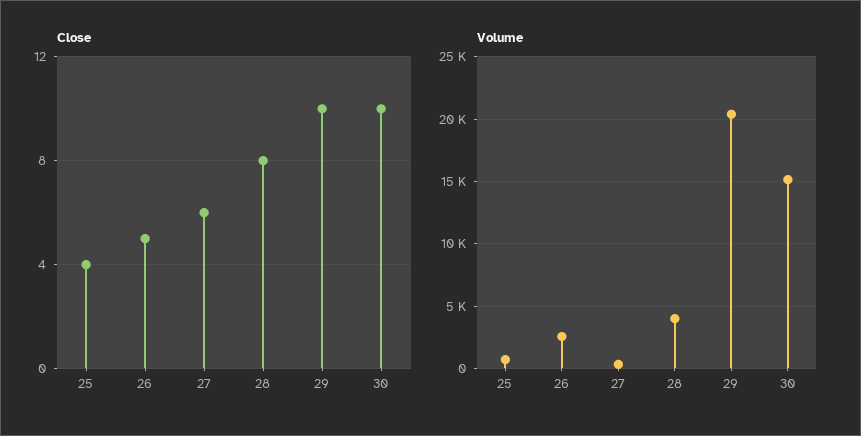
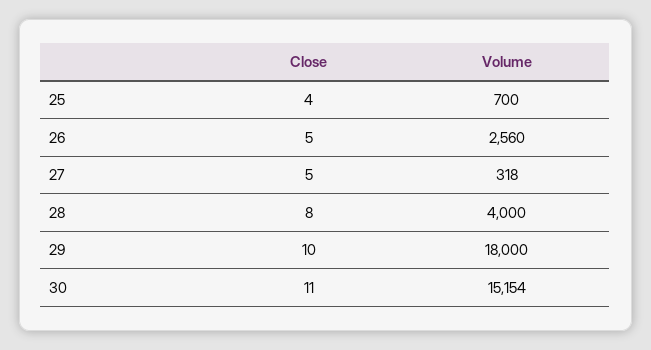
  {
    "Close": {
      "25": 4,
      "26": 5,
-     "27": 6,
+     "27": 5,
      "28": 8,
      "29": 10,
-     "30": 10
+     "30": 11
    },
    "Volume": {
      "25": 700,
      "26": 2560,
      "27": 318,
      "28": 4000,
-     "29": 20500,
+     "29": 18000,
      "30": 15154
    }
  }

